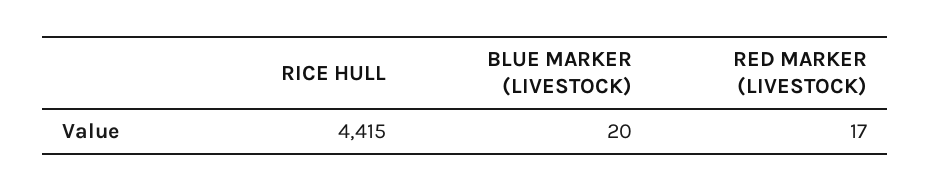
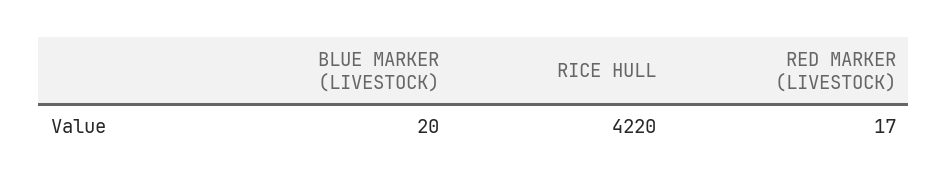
  {
-   "RICE HULL": 4415,
+   "RICE HULL": 4220,
    "BLUE MARKER (LIVESTOCK)": 20,
    "RED MARKER (LIVESTOCK)": 17
  }

